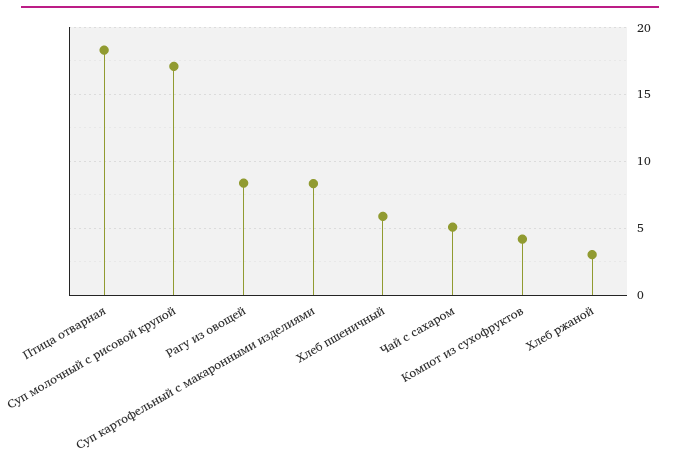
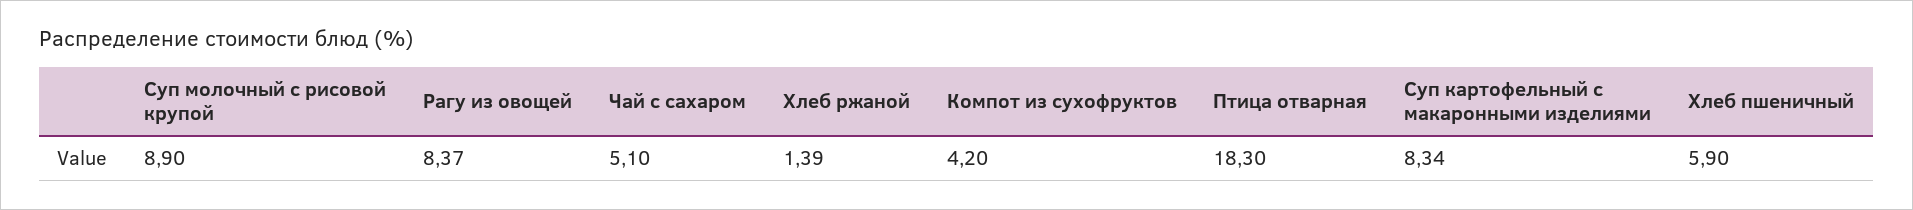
  {
    "Птица отварная": 18.3,
-   "Суп молочный с рисовой крупой": 17,
+   "Суп молочный с рисовой крупой": 8.9,
    "Рагу из овощей": 8.37,
    "Суп картофельный с макаронными изделиями": 8.34,
    "Хлеб пшеничный": 5.9,
    "Чай с сахаром": 5.1,
    "Компот из сухофруктов": 4.2,
-   "Хлеб ржаной": 3
+   "Хлеб ржаной": 1.39
  }

